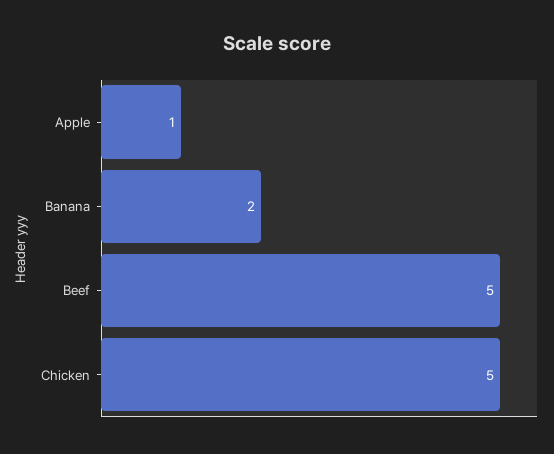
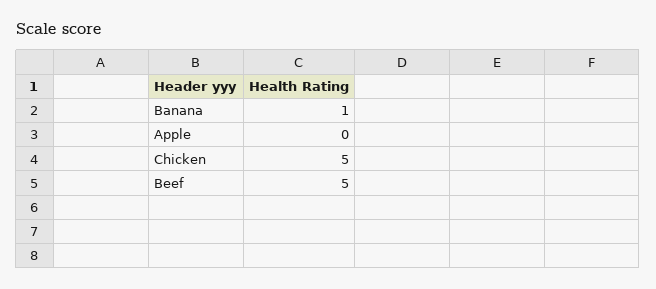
  {
-   "Apple": 1,
+   "Apple": 0,
-   "Banana": 2,
+   "Banana": 1,
    "Beef": 5,
    "Chicken": 5
  }

